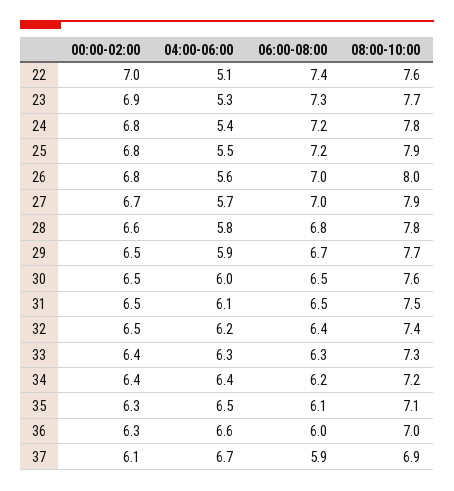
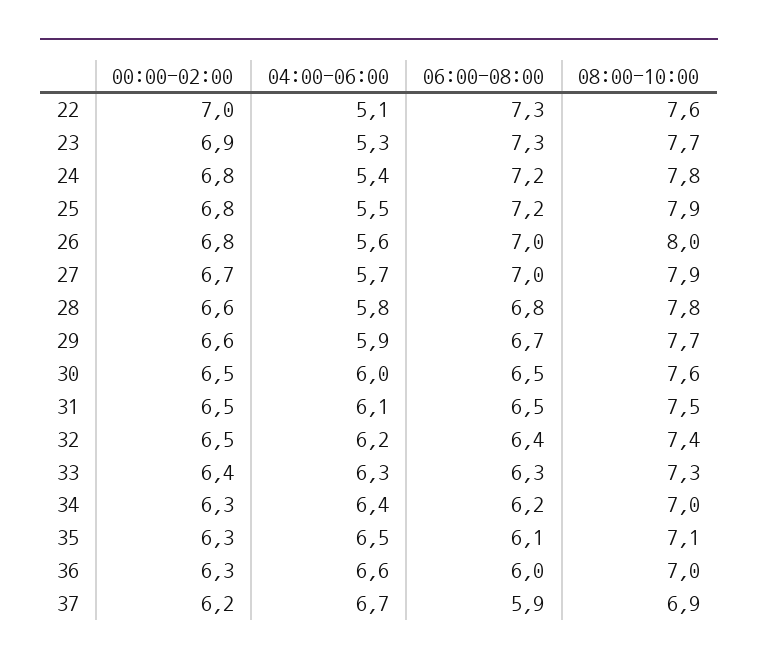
  {
    "00:00-02:00": {
      "22": 7,
      "23": 6.9,
      "24": 6.8,
      "25": 6.8,
      "26": 6.8,
      "27": 6.7,
      "28": 6.6,
-     "29": 6.5,
+     "29": 6.6,
      "30": 6.5,
      "31": 6.5,
      "32": 6.5,
      "33": 6.4,
-     "34": 6.4,
+     "34": 6.3,
      "35": 6.3,
      "36": 6.3,
-     "37": 6.1
+     "37": 6.2
    },
    "04:00-06:00": {
      "22": 5.1,
      "23": 5.3,
      "24": 5.4,
      "25": 5.5,
      "26": 5.6,
      "27": 5.7,
      "28": 5.8,
      "29": 5.9,
      "30": 6,
      "31": 6.1,
      "32": 6.2,
      "33": 6.3,
      "34": 6.4,
      "35": 6.5,
      "36": 6.6,
      "37": 6.7
    },
    "06:00-08:00": {
-     "22": 7.4,
+     "22": 7.3,
      "23": 7.3,
      "24": 7.2,
      "25": 7.2,
      "26": 7,
      "27": 7,
      "28": 6.8,
      "29": 6.7,
      "30": 6.5,
      "31": 6.5,
      "32": 6.4,
      "33": 6.3,
      "34": 6.2,
      "35": 6.1,
      "36": 6,
      "37": 5.9
    },
    "08:00-10:00": {
      "22": 7.6,
      "23": 7.7,
      "24": 7.8,
      "25": 7.9,
      "26": 8,
      "27": 7.9,
      "28": 7.8,
      "29": 7.7,
      "30": 7.6,
      "31": 7.5,
      "32": 7.4,
      "33": 7.3,
-     "34": 7.2,
+     "34": 7,
      "35": 7.1,
      "36": 7,
      "37": 6.9
    }
  }

